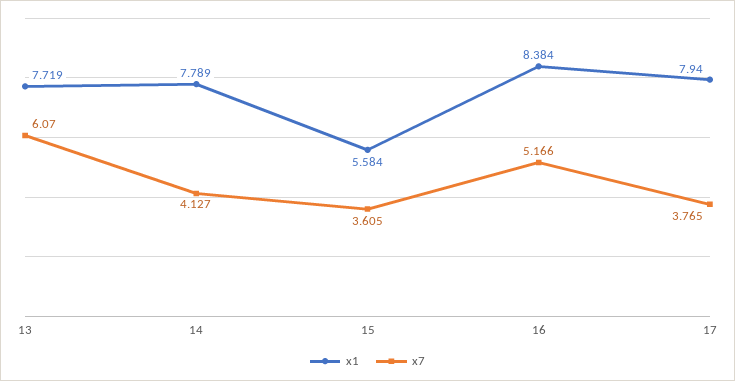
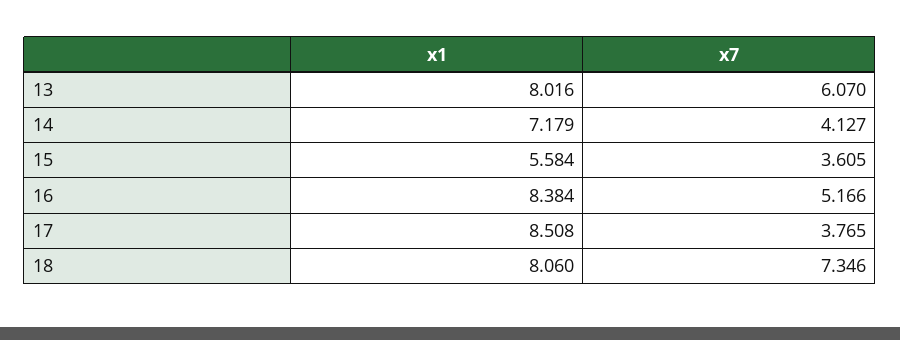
  {
    "x1": {
-     "13": 7.719,
+     "13": 8.016,
-     "14": 7.789,
+     "14": 7.179,
      "15": 5.584,
      "16": 8.384,
-     "17": 7.94
+     "17": 8.508,
+     "18": 8.06
    },
    "x7": {
      "13": 6.07,
      "14": 4.127,
      "15": 3.605,
      "16": 5.166,
-     "17": 3.765
+     "17": 3.765,
+     "18": 7.346
    }
  }

